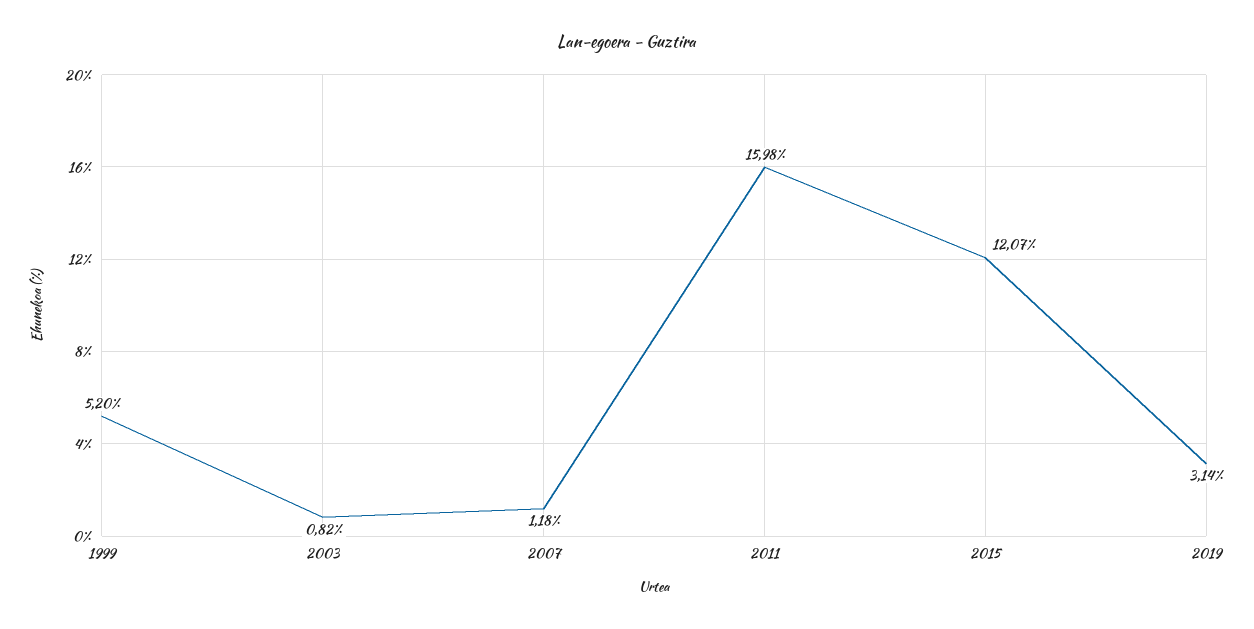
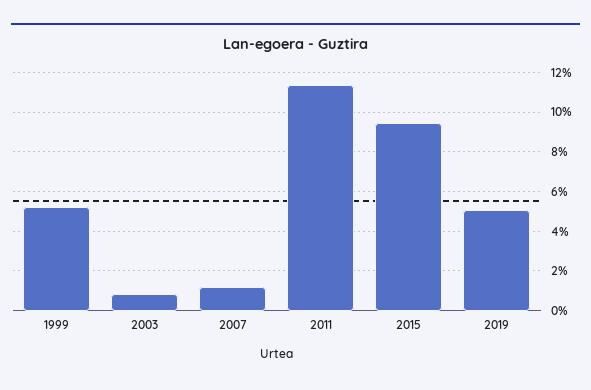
  {
    "1999": 5.2,
    "2003": 0.82,
    "2007": 1.18,
-   "2011": 15.98,
+   "2011": 11.5,
-   "2015": 12.07,
+   "2015": 9.5,
-   "2019": 3.14
+   "2019": 5
  }

